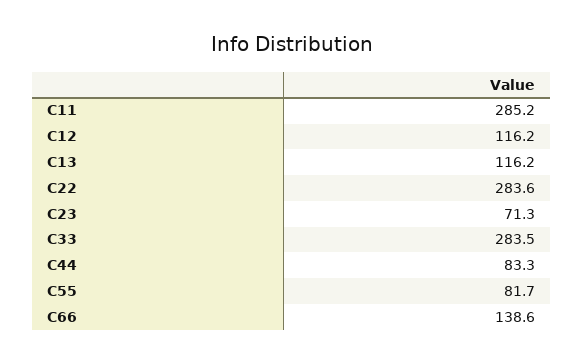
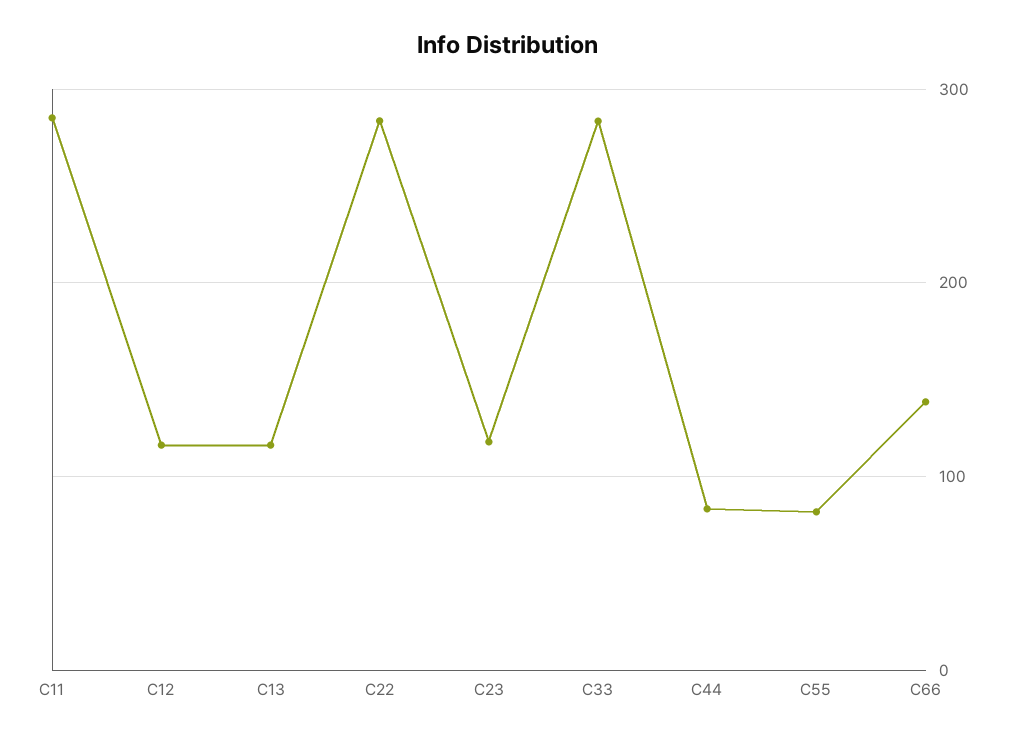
  {
    "C11": 285.2,
    "C12": 116.2,
    "C13": 116.2,
    "C22": 283.6,
-   "C23": 71.3,
+   "C23": 120,
    "C33": 283.5,
    "C44": 83.3,
    "C55": 81.7,
    "C66": 138.6
  }

